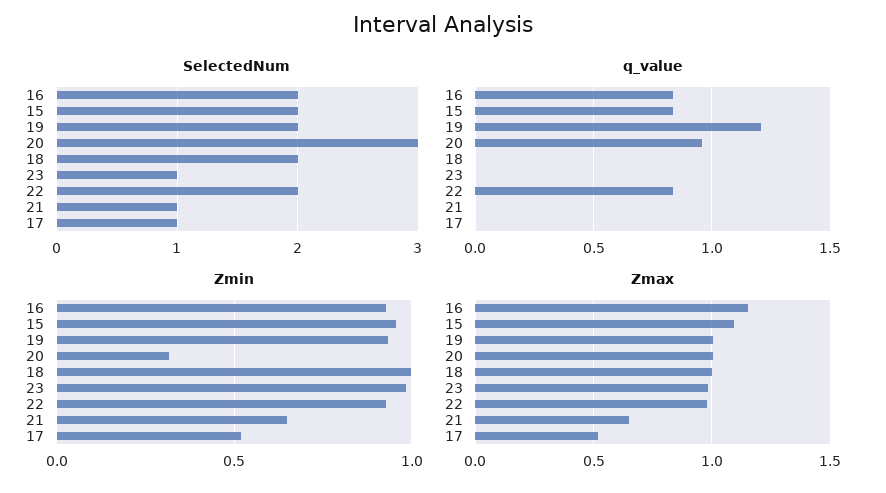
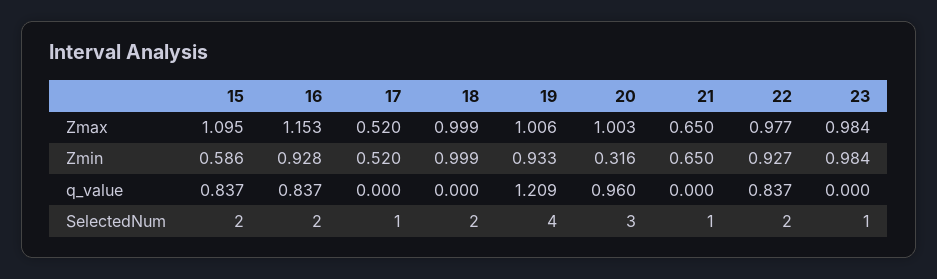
  {
    "SelectedNum": {
      "16": 2,
      "15": 2,
-     "19": 2,
+     "19": 4,
      "20": 3,
      "18": 2,
      "23": 1,
      "22": 2,
      "21": 1,
      "17": 1
    },
    "q_value": {
      "16": 0.837,
      "15": 0.837,
      "19": 1.209,
      "20": 0.96,
      "18": 0,
      "23": 0,
      "22": 0.837,
      "21": 0,
      "17": 0
    },
    "Zmin": {
      "16": 0.928,
-     "15": 0.95,
+     "15": 0.586,
      "19": 0.933,
      "20": 0.316,
      "18": 0.999,
      "23": 0.984,
      "22": 0.927,
      "21": 0.65,
      "17": 0.52
    },
    "Zmax": {
      "16": 1.153,
      "15": 1.095,
      "19": 1.006,
      "20": 1.003,
      "18": 0.999,
      "23": 0.984,
      "22": 0.977,
      "21": 0.65,
      "17": 0.52
    }
  }

